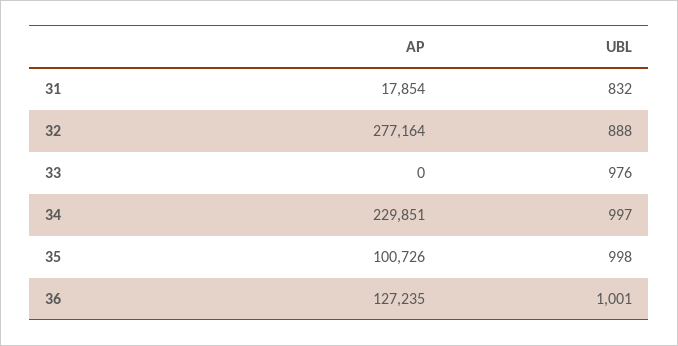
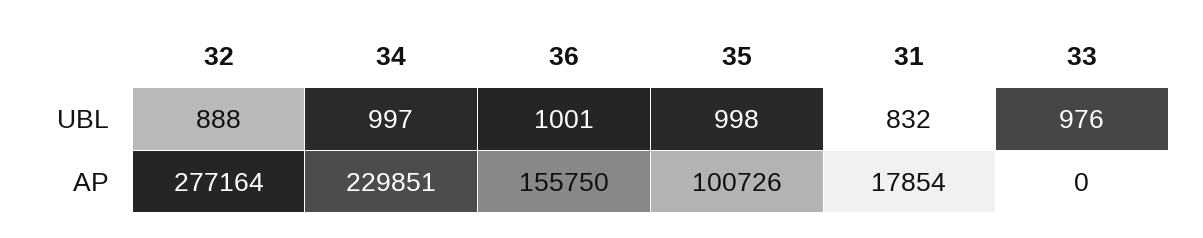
  {
    "AP": {
      "31": 17854,
      "32": 277164,
      "33": 0,
      "34": 229851,
      "35": 100726,
-     "36": 127235
+     "36": 155750
    },
    "UBL": {
      "31": 832,
      "32": 888,
      "33": 976,
      "34": 997,
      "35": 998,
      "36": 1001
    }
  }

